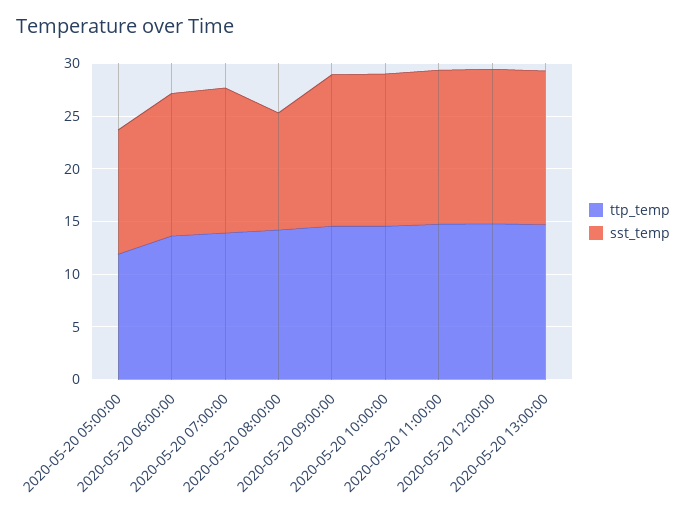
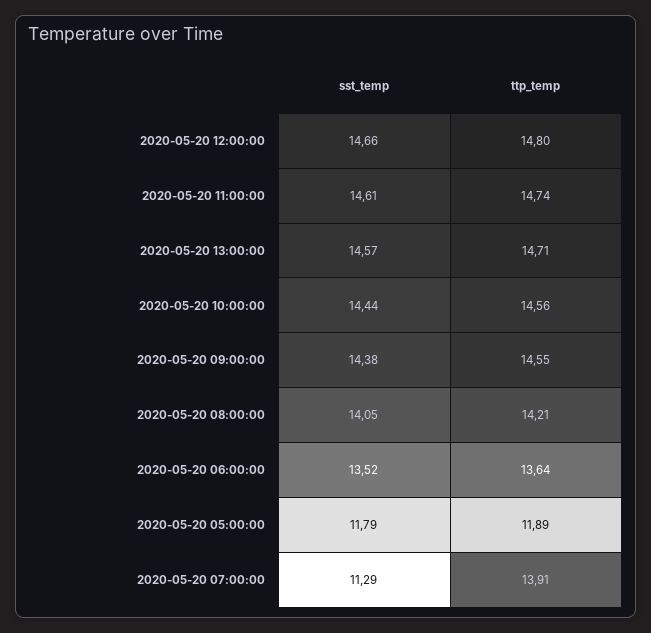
  {
    "ttp_temp": {
      "2020-05-20 05:00:00": 11.89,
      "2020-05-20 06:00:00": 13.64,
      "2020-05-20 07:00:00": 13.91,
      "2020-05-20 08:00:00": 14.21,
      "2020-05-20 09:00:00": 14.55,
      "2020-05-20 10:00:00": 14.56,
      "2020-05-20 11:00:00": 14.74,
      "2020-05-20 12:00:00": 14.8,
      "2020-05-20 13:00:00": 14.71
    },
    "sst_temp": {
      "2020-05-20 05:00:00": 11.79,
      "2020-05-20 06:00:00": 13.52,
-     "2020-05-20 07:00:00": 14,
+     "2020-05-20 07:00:00": 11.29,
-     "2020-05-20 08:00:00": 11,
+     "2020-05-20 08:00:00": 14.05,
      "2020-05-20 09:00:00": 14.38,
      "2020-05-20 10:00:00": 14.44,
      "2020-05-20 11:00:00": 14.61,
      "2020-05-20 12:00:00": 14.66,
      "2020-05-20 13:00:00": 14.57
    }
  }

